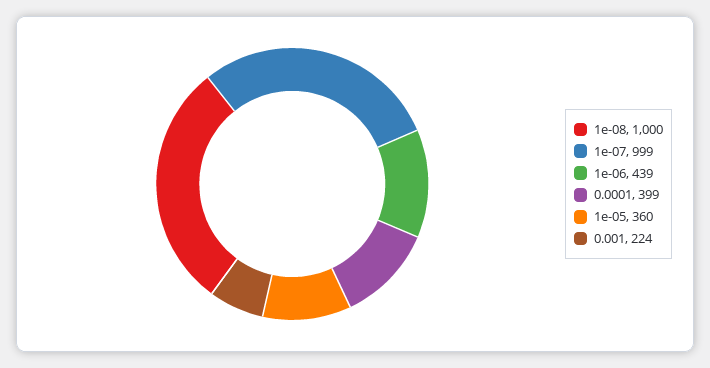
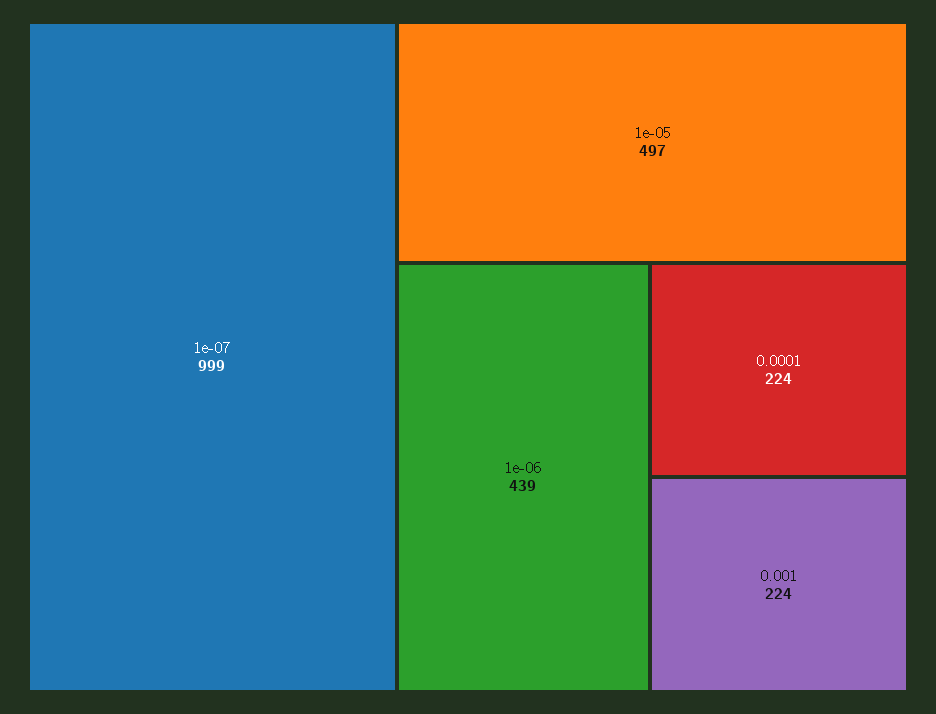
  {
-   "1e-08": 1000,
    "1e-07": 999,
    "1e-06": 439,
-   "0.0001": 399,
+   "0.0001": 224,
-   "1e-05": 360,
+   "1e-05": 497,
    "0.001": 224
  }

